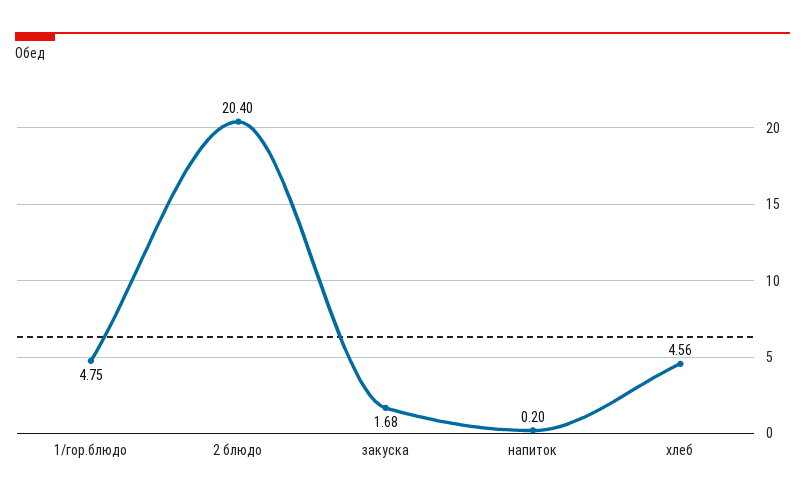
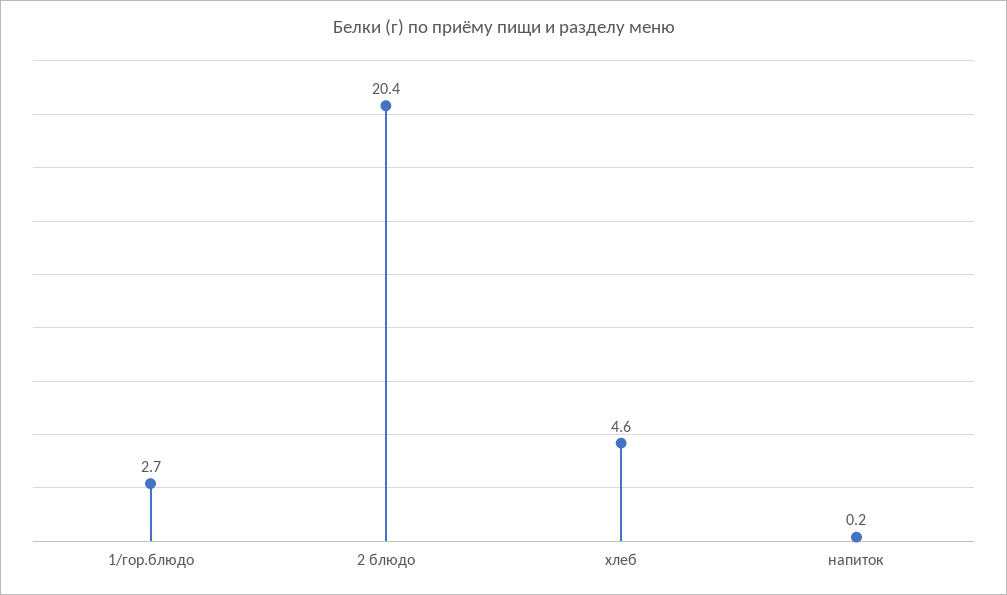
  {
-   "1/гор.блюдо": 4.75,
+   "1/гор.блюдо": 2.7,
    "2 блюдо": 20.4,
-   "закуска": 1.68,
    "напиток": 0.2,
    "хлеб": 4.56
  }

